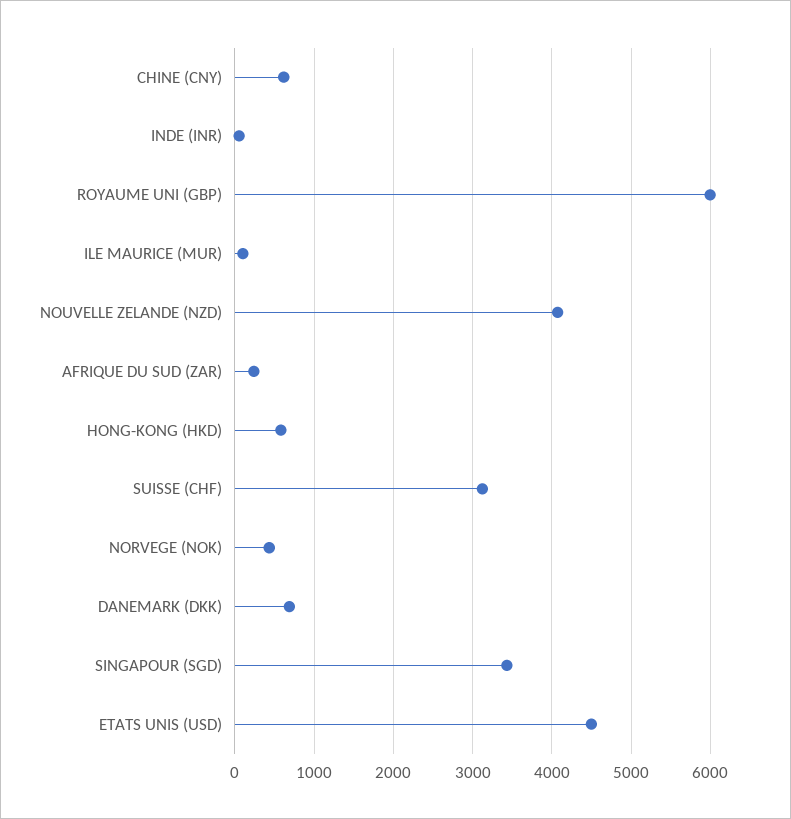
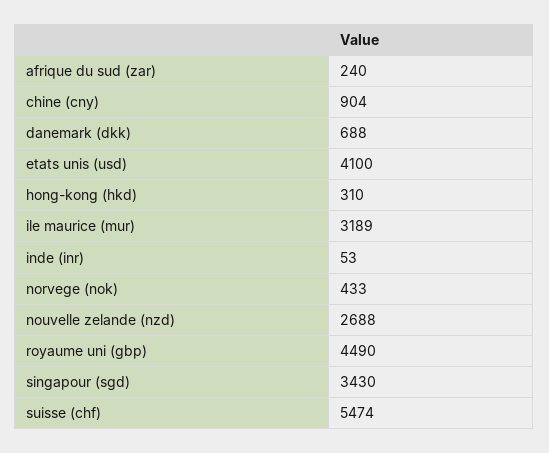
  {
-   "CHINE (CNY)": 600,
+   "CHINE (CNY)": 904,
    "INDE (INR)": 53,
-   "ROYAUME UNI (GBP)": 6000,
+   "ROYAUME UNI (GBP)": 4490,
-   "ILE MAURICE (MUR)": 100,
+   "ILE MAURICE (MUR)": 3189,
-   "NOUVELLE ZELANDE (NZD)": 4100,
+   "NOUVELLE ZELANDE (NZD)": 2688,
    "AFRIQUE DU SUD (ZAR)": 240,
-   "HONG-KONG (HKD)": 600,
+   "HONG-KONG (HKD)": 310,
-   "SUISSE (CHF)": 3100,
+   "SUISSE (CHF)": 5474,
    "NORVEGE (NOK)": 433,
    "DANEMARK (DKK)": 688,
    "SINGAPOUR (SGD)": 3430,
-   "ETATS UNIS (USD)": 4500
+   "ETATS UNIS (USD)": 4100
  }

